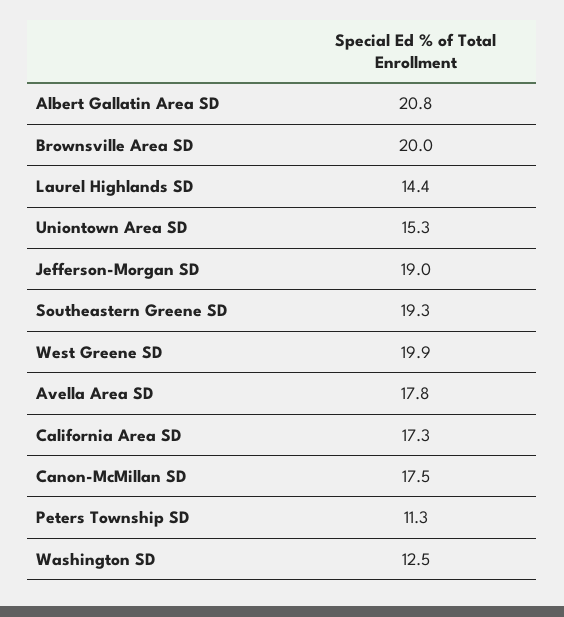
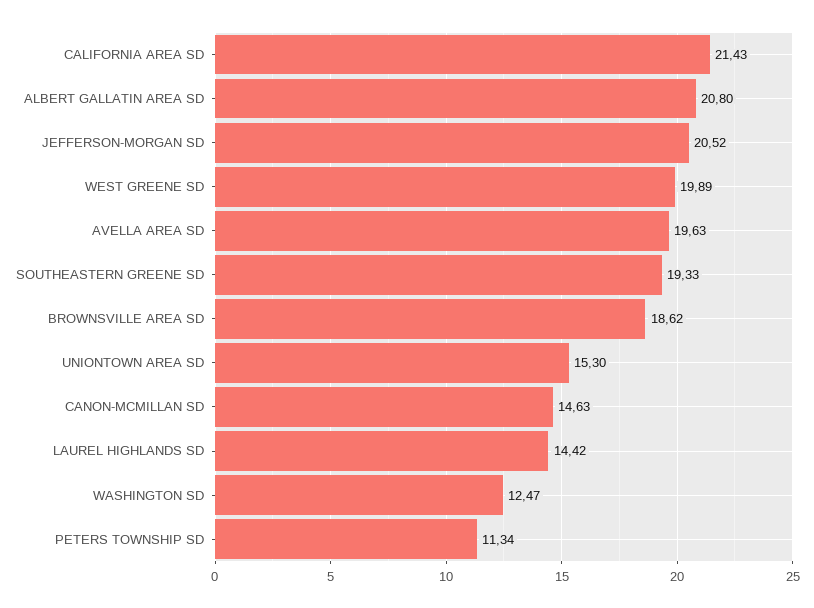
  {
    "Albert Gallatin Area SD": 20.8,
-   "Brownsville Area SD": 20,
+   "Brownsville Area SD": 18.62,
    "Laurel Highlands SD": 14.42,
    "Uniontown Area SD": 15.3,
-   "Jefferson-Morgan SD": 19,
+   "Jefferson-Morgan SD": 20.52,
    "Southeastern Greene SD": 19.33,
    "West Greene SD": 19.89,
-   "Avella Area SD": 17.8,
+   "Avella Area SD": 19.63,
-   "California Area SD": 17.3,
+   "California Area SD": 21.43,
-   "Canon-McMillan SD": 17.5,
+   "Canon-McMillan SD": 14.63,
    "Peters Township SD": 11.34,
    "Washington SD": 12.47
  }

